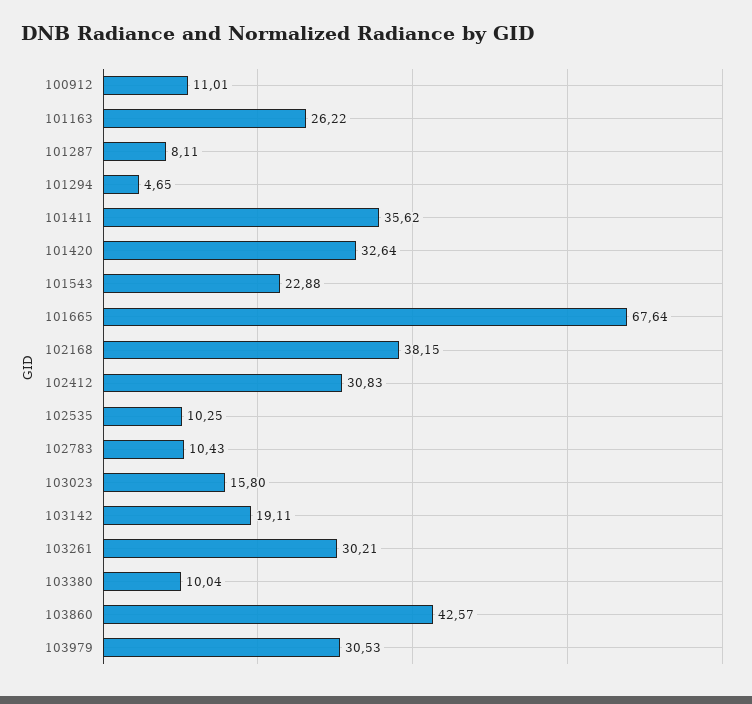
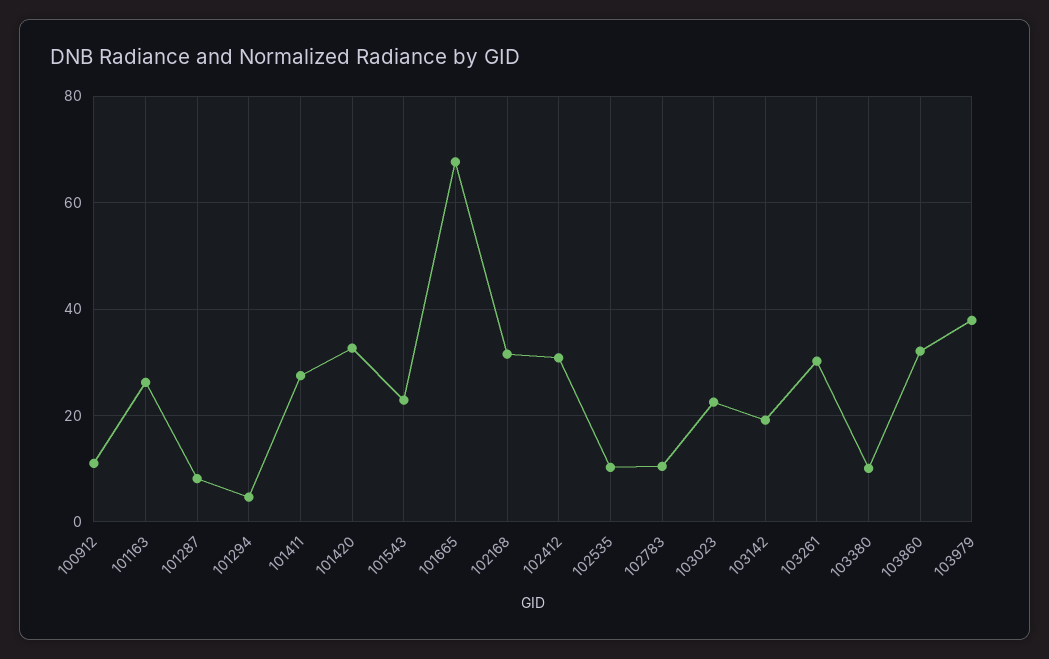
  {
    "100912": 11.01,
    "101163": 26.22,
    "101287": 8.11,
    "101294": 4.65,
-   "101411": 35.62,
+   "101411": 28,
    "101420": 32.64,
    "101543": 22.88,
    "101665": 67.64,
-   "102168": 38.15,
+   "102168": 32,
    "102412": 30.83,
    "102535": 10.25,
    "102783": 10.43,
-   "103023": 15.8,
+   "103023": 22,
    "103142": 19.11,
    "103261": 30.21,
    "103380": 10.04,
-   "103860": 42.57,
+   "103860": 32,
-   "103979": 30.53
+   "103979": 38
  }

